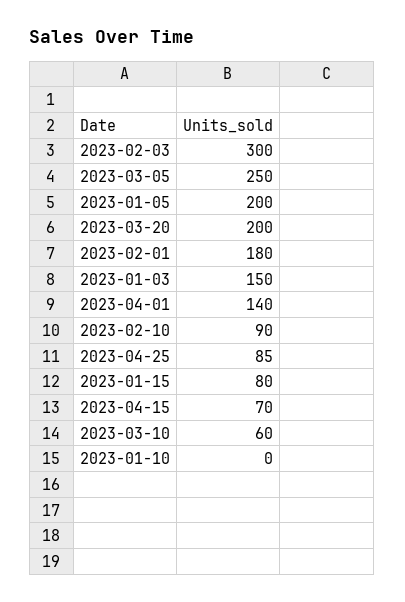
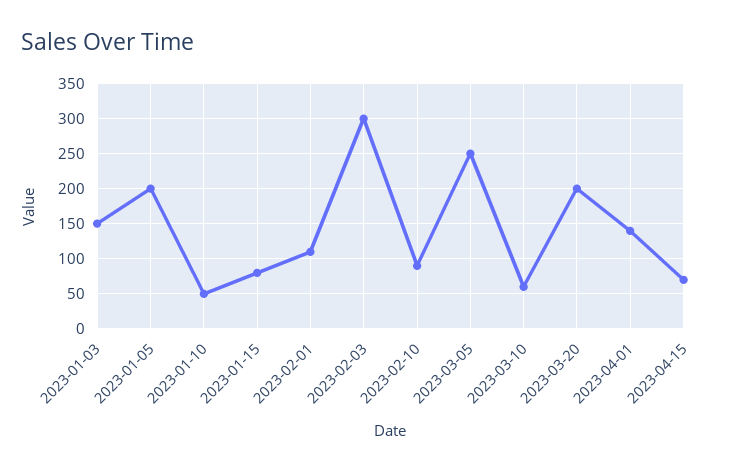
  {
    "2023-02-03": 300,
    "2023-03-05": 250,
    "2023-01-05": 200,
    "2023-03-20": 200,
-   "2023-02-01": 180,
+   "2023-02-01": 110,
    "2023-01-03": 150,
    "2023-04-01": 140,
    "2023-02-10": 90,
-   "2023-04-25": 85,
    "2023-01-15": 80,
    "2023-04-15": 70,
    "2023-03-10": 60,
-   "2023-01-10": 0
+   "2023-01-10": 50
  }

